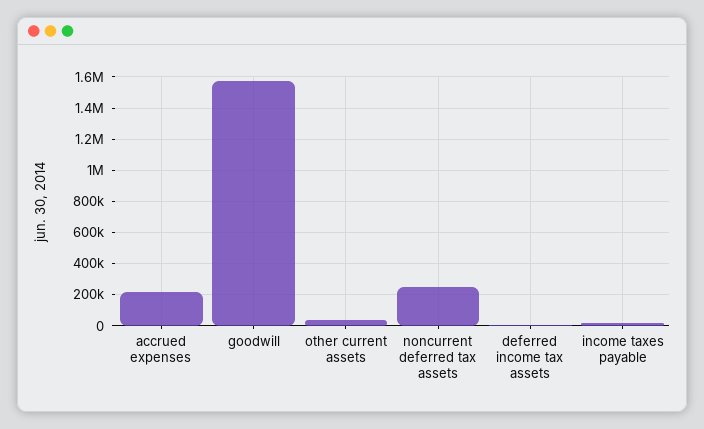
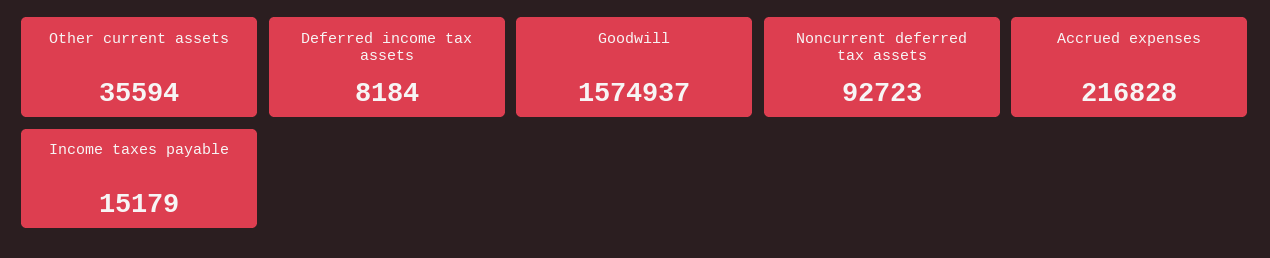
  {
    "accrued expenses": 216828,
    "goodwill": 1574937,
    "other current assets": 35594,
-   "noncurrent deferred tax assets": 250000,
+   "noncurrent deferred tax assets": 92723,
    "deferred income tax assets": 8184,
    "income taxes payable": 15179
  }

